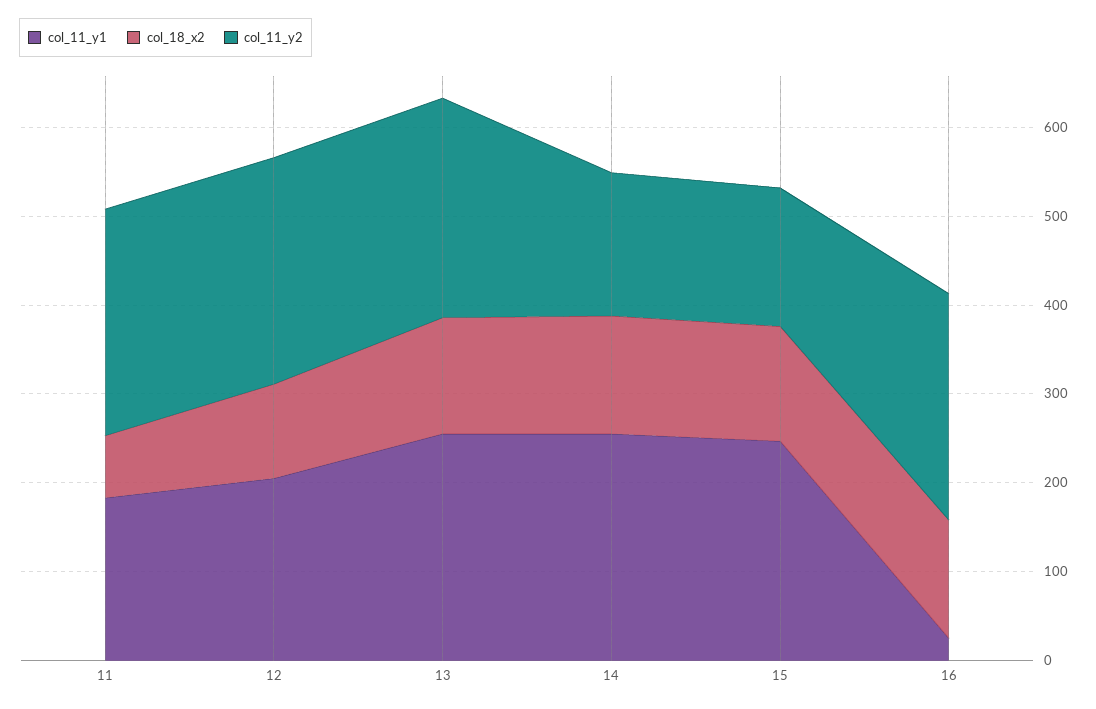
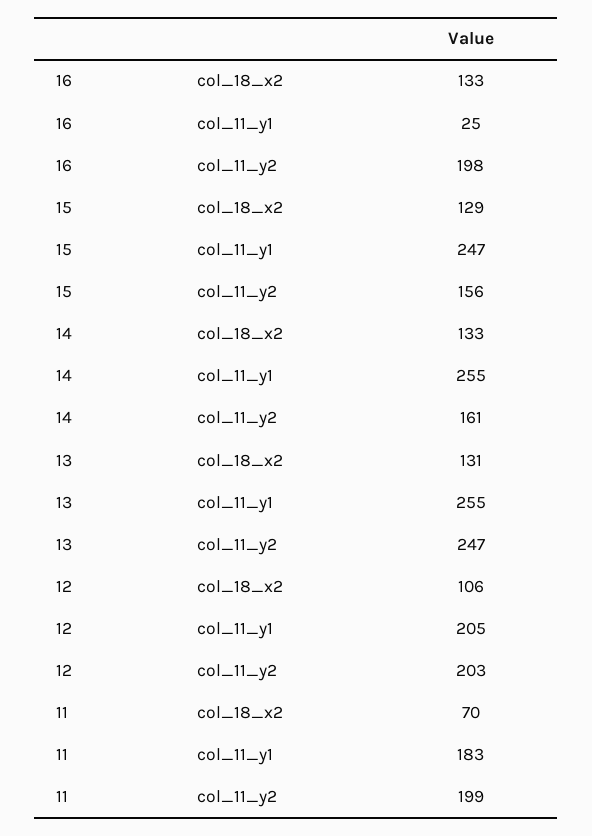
  {
    "col_11_y1": {
      "11": 183,
      "12": 205,
      "13": 255,
      "14": 255,
      "15": 247,
      "16": 25
    },
    "col_18_x2": {
      "11": 70,
      "12": 106,
      "13": 131,
      "14": 133,
      "15": 129,
      "16": 133
    },
    "col_11_y2": {
-     "11": 260,
+     "11": 199,
-     "12": 260,
+     "12": 203,
      "13": 247,
      "14": 161,
      "15": 156,
-     "16": 260
+     "16": 198
    }
  }

